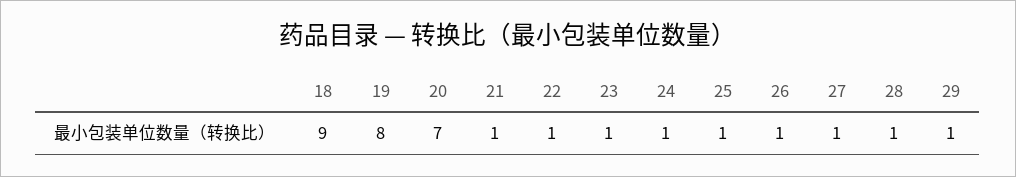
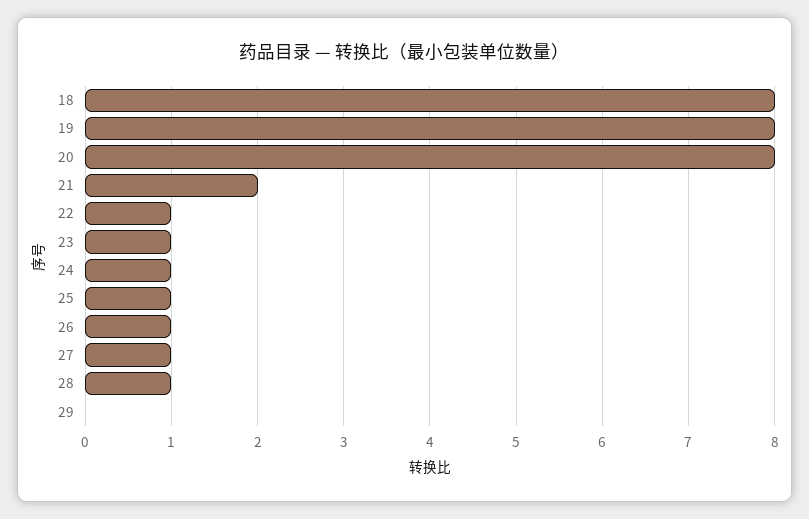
  {
-   "18": 9,
+   "18": 8,
    "19": 8,
-   "20": 7,
+   "20": 8,
-   "21": 1,
+   "21": 2,
    "22": 1,
    "23": 1,
    "24": 1,
    "25": 1,
    "26": 1,
    "27": 1,
    "28": 1,
-   "29": 1
+   "29": 0
  }

